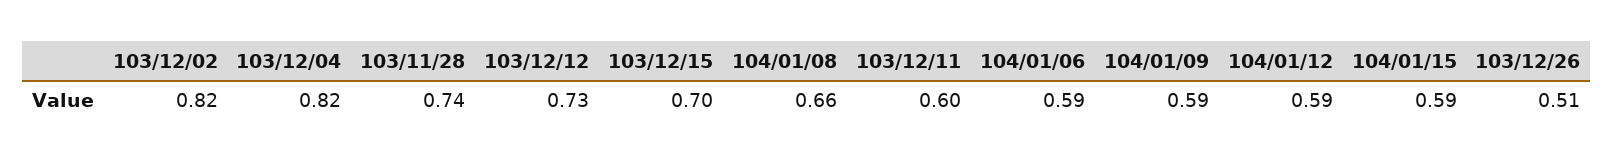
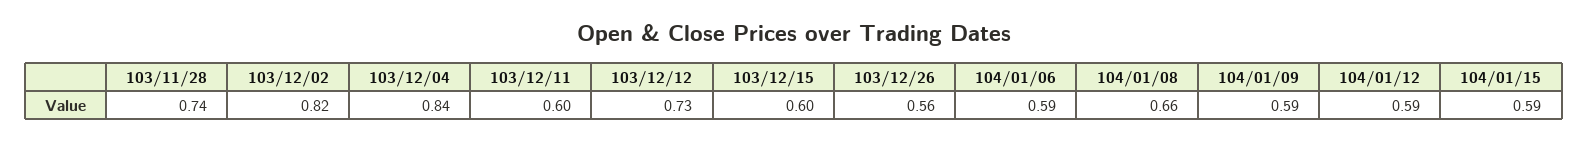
  {
    "103/12/02": 0.82,
-   "103/12/04": 0.82,
+   "103/12/04": 0.84,
    "103/11/28": 0.74,
    "103/12/12": 0.73,
-   "103/12/15": 0.7,
+   "103/12/15": 0.6,
    "104/01/08": 0.66,
    "103/12/11": 0.6,
    "104/01/06": 0.59,
    "104/01/09": 0.59,
    "104/01/12": 0.59,
    "104/01/15": 0.59,
-   "103/12/26": 0.51
+   "103/12/26": 0.56
  }

